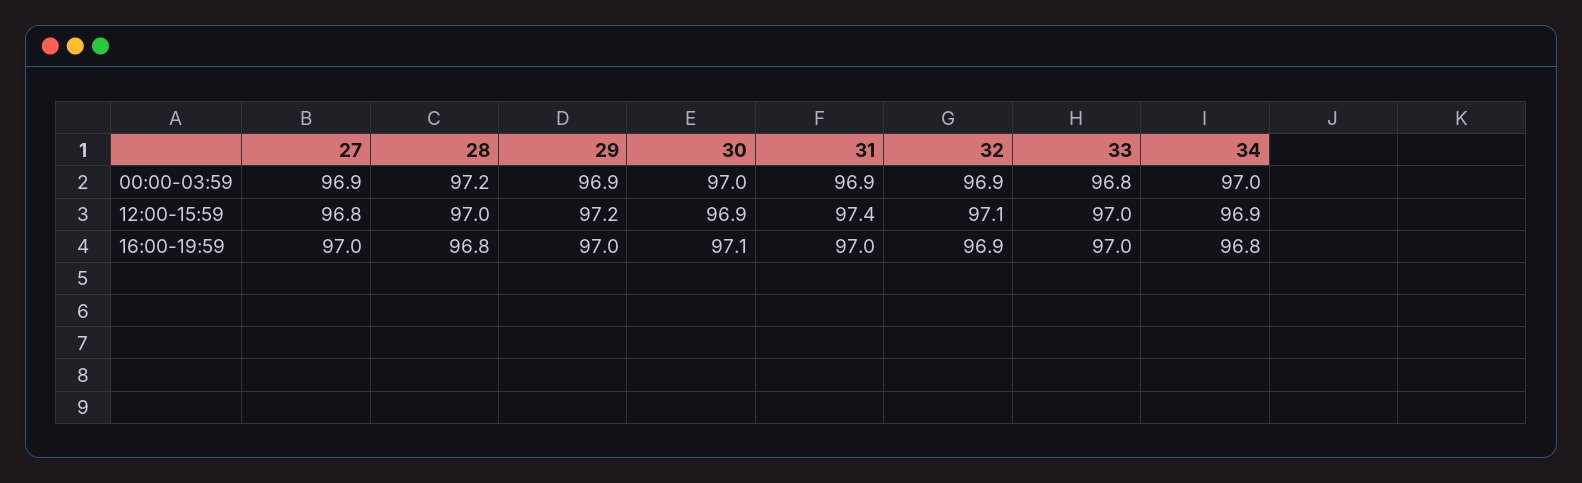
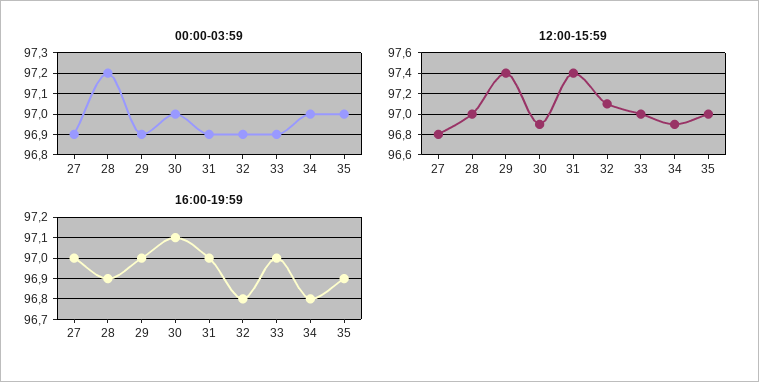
  {
    "00:00-03:59": {
      "27": 96.9,
      "28": 97.2,
      "29": 96.9,
      "30": 97,
      "31": 96.9,
      "32": 96.9,
-     "33": 96.8,
+     "33": 96.9,
-     "34": 97
+     "34": 97,
+     "35": 97
    },
    "12:00-15:59": {
      "27": 96.8,
      "28": 97,
-     "29": 97.2,
+     "29": 97.4,
      "30": 96.9,
      "31": 97.4,
      "32": 97.1,
      "33": 97,
-     "34": 96.9
+     "34": 96.9,
+     "35": 97
    },
    "16:00-19:59": {
      "27": 97,
-     "28": 96.8,
+     "28": 96.9,
      "29": 97,
      "30": 97.1,
      "31": 97,
-     "32": 96.9,
+     "32": 96.8,
      "33": 97,
-     "34": 96.8
+     "34": 96.8,
+     "35": 96.9
    }
  }

